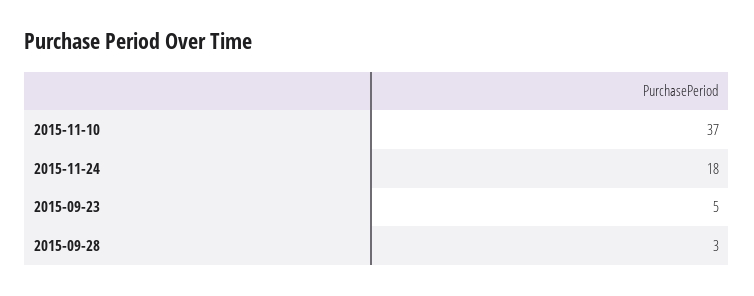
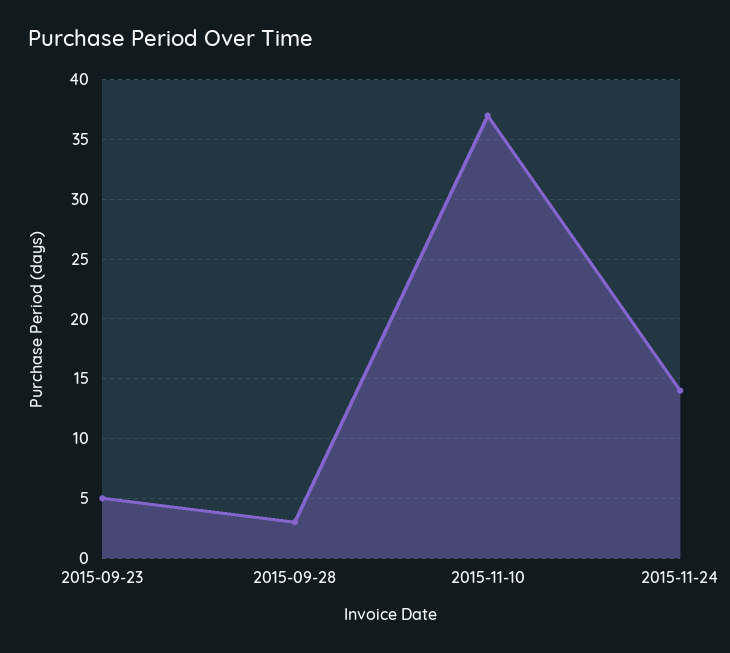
  {
    "2015-11-10": 37,
-   "2015-11-24": 18,
+   "2015-11-24": 14,
    "2015-09-23": 5,
    "2015-09-28": 3
  }

